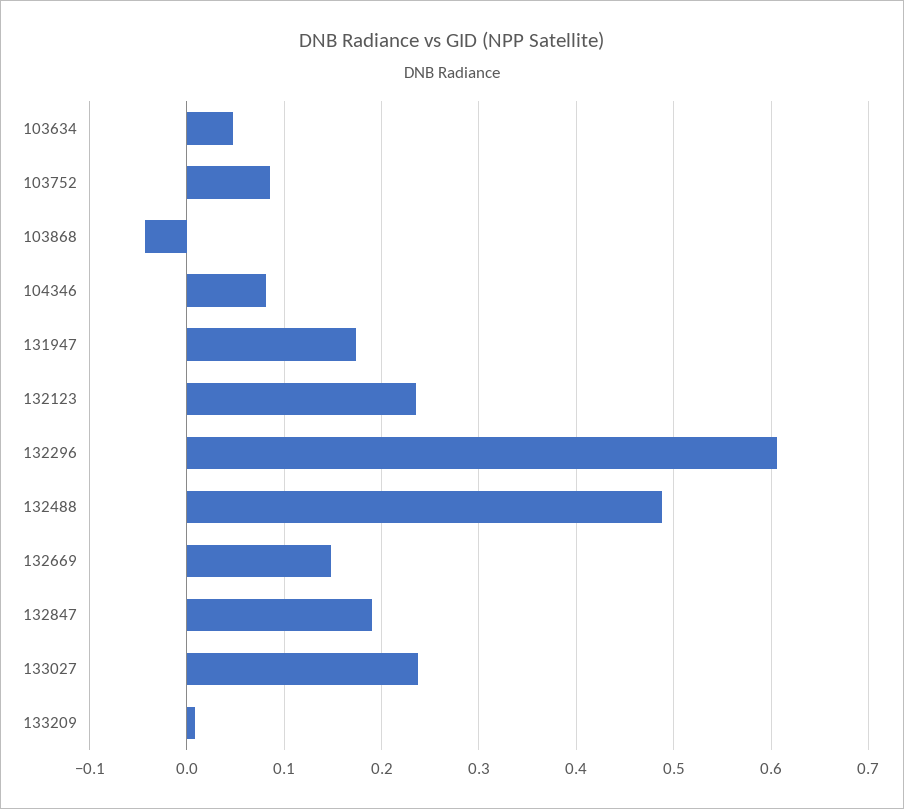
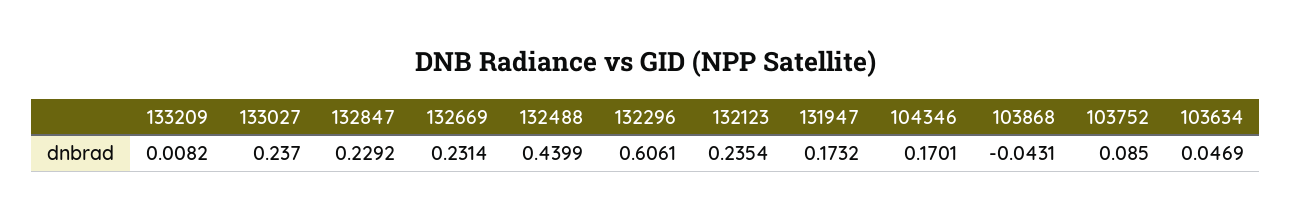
  {
    "103634": 0.0469,
    "103752": 0.085,
    "103868": -0.0431,
-   "104346": 0.08,
+   "104346": 0.1701,
    "131947": 0.1732,
    "132123": 0.2354,
    "132296": 0.6061,
-   "132488": 0.49,
+   "132488": 0.4399,
-   "132669": 0.15,
+   "132669": 0.2314,
-   "132847": 0.19,
+   "132847": 0.2292,
    "133027": 0.237,
    "133209": 0.0082
  }

